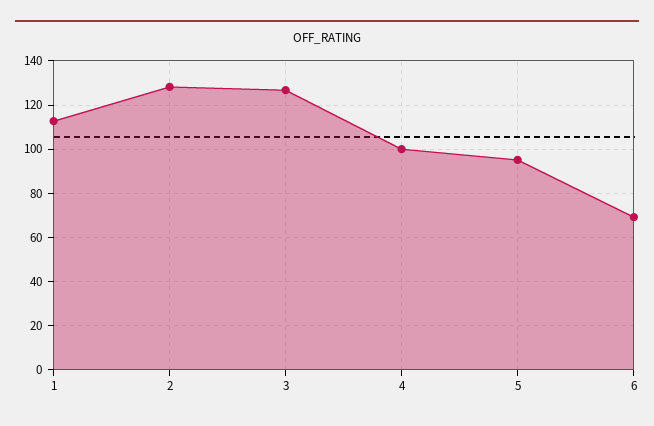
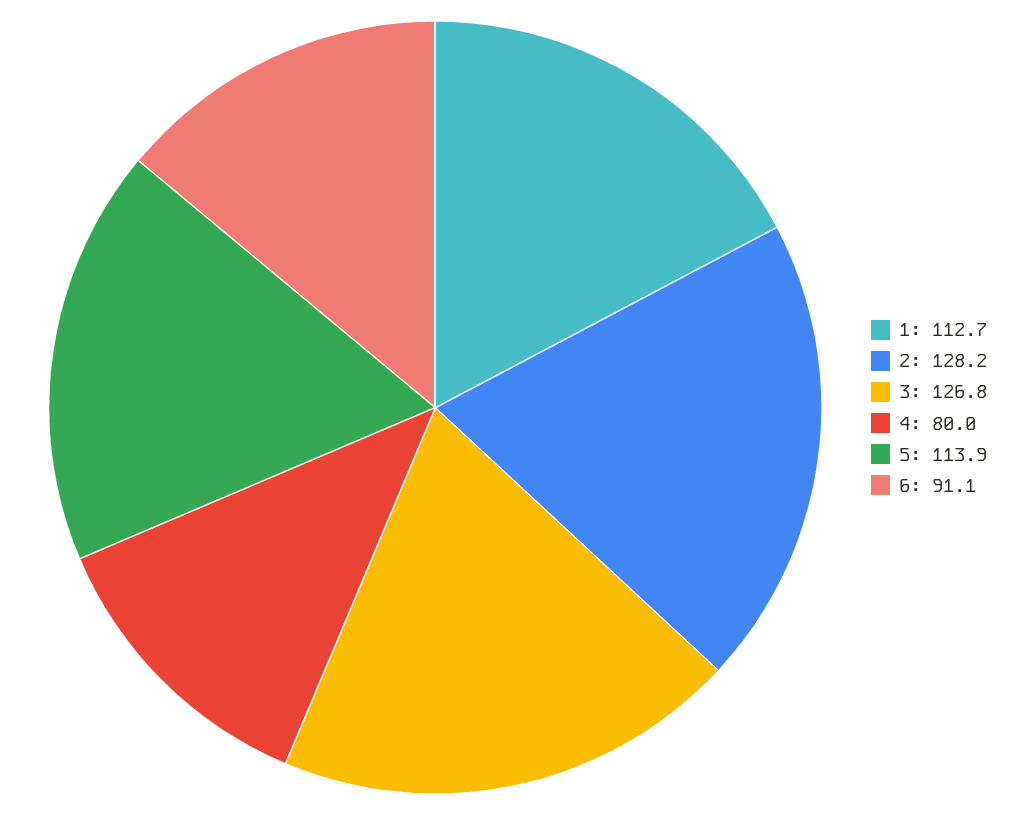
  {
    "1": 112.7,
    "2": 128.2,
    "3": 126.8,
-   "4": 100,
+   "4": 80,
-   "5": 95,
+   "5": 113.9,
-   "6": 70
+   "6": 91.1
  }

